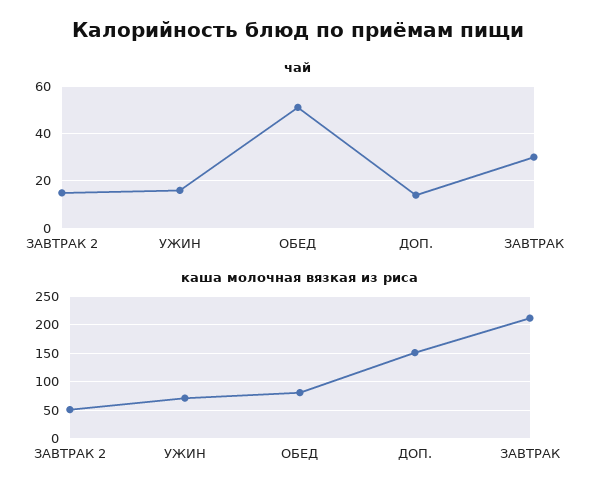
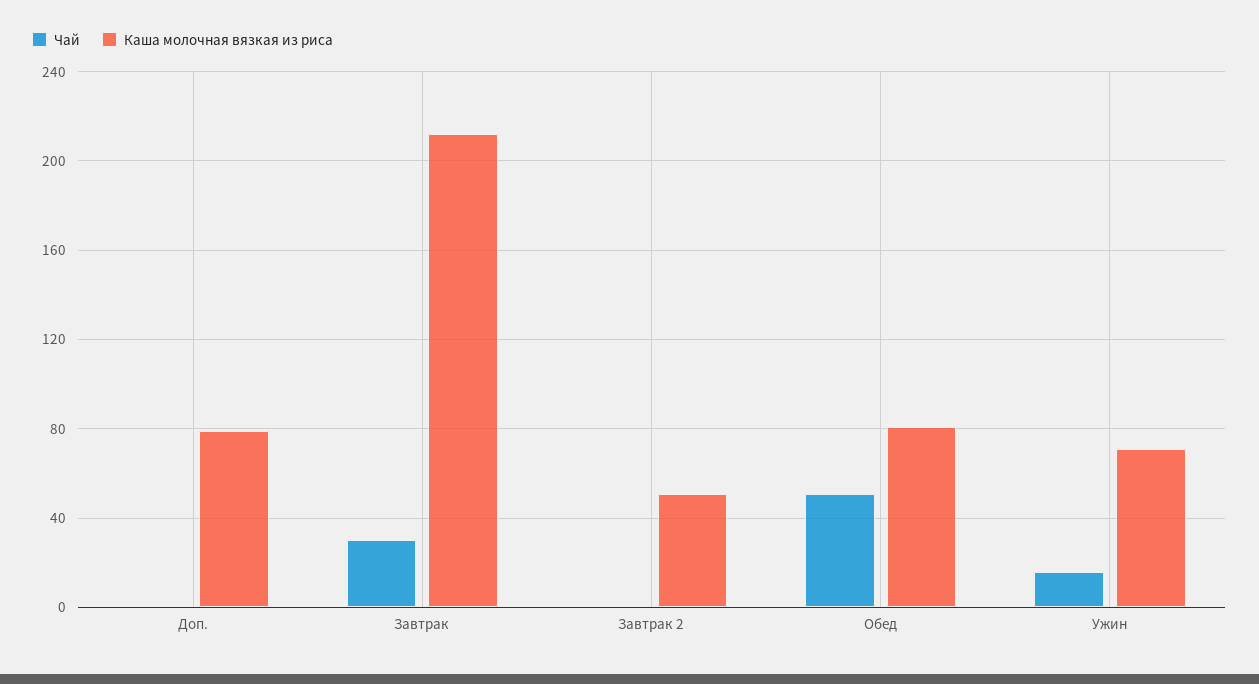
  {
    "чай": {
-     "ЗАВТРАК 2": 15,
+     "ЗАВТРАК 2": 0,
      "УЖИН": 15,
      "ОБЕД": 50,
-     "ДОП.": 15,
+     "ДОП.": 0,
      "ЗАВТРАК": 30
    },
    "каша молочная вязкая из риса": {
      "ЗАВТРАК 2": 50,
      "УЖИН": 70,
      "ОБЕД": 80,
-     "ДОП.": 150,
+     "ДОП.": 80,
      "ЗАВТРАК": 210
    }
  }

